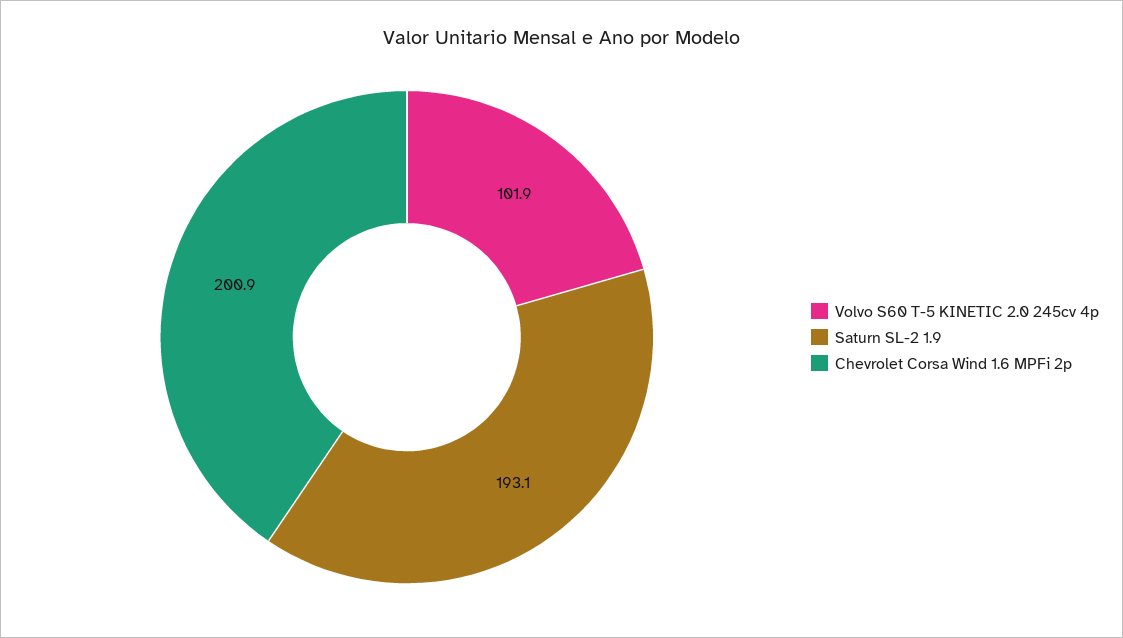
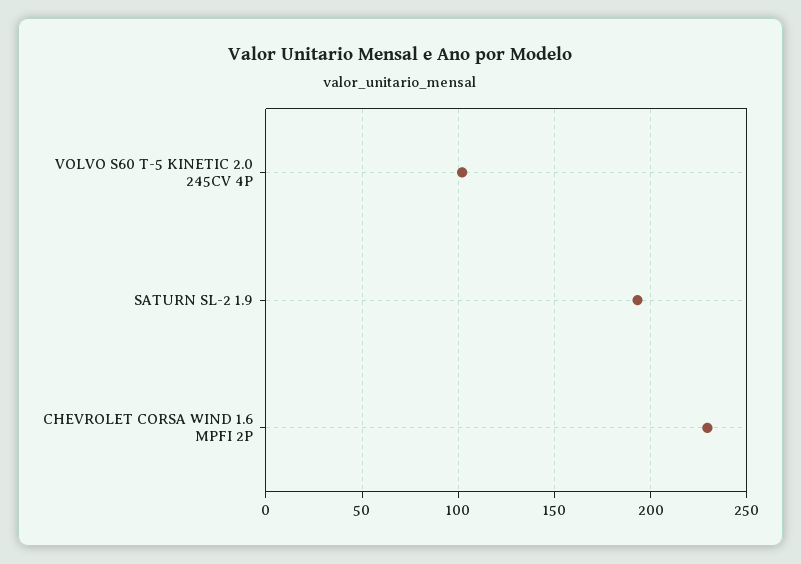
  {
    "Volvo S60 T-5 KINETIC 2.0 245cv 4p": 101.9,
    "Saturn SL-2 1.9": 193.1,
-   "Chevrolet Corsa Wind 1.6 MPFi 2p": 200.9
+   "Chevrolet Corsa Wind 1.6 MPFi 2p": 230
  }

